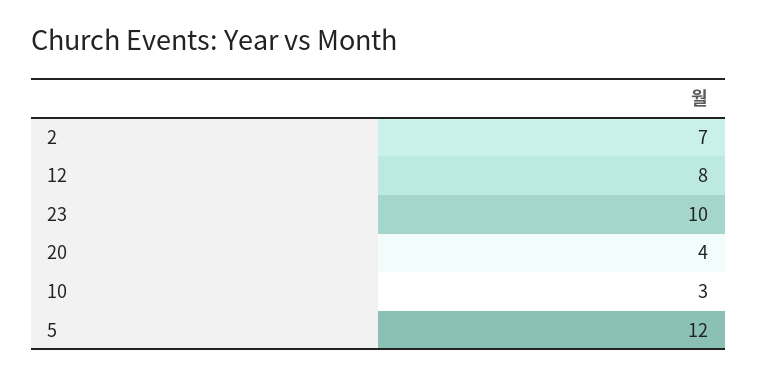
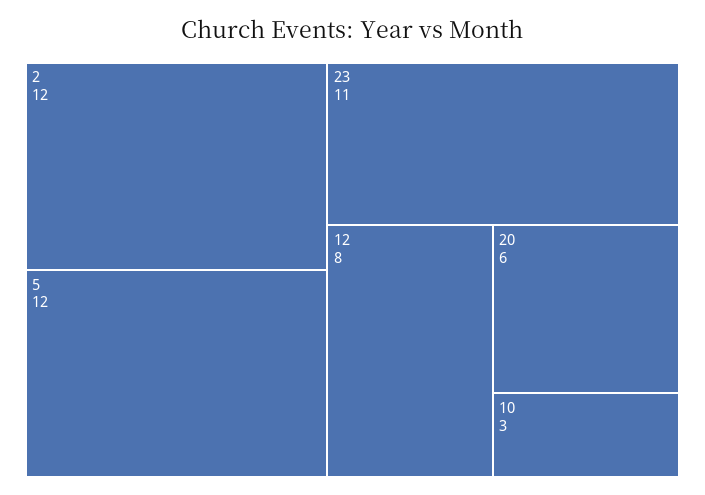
  {
-   "2": 7,
+   "2": 12,
    "12": 8,
-   "23": 10,
+   "23": 11,
-   "20": 4,
+   "20": 6,
    "10": 3,
    "5": 12
  }

